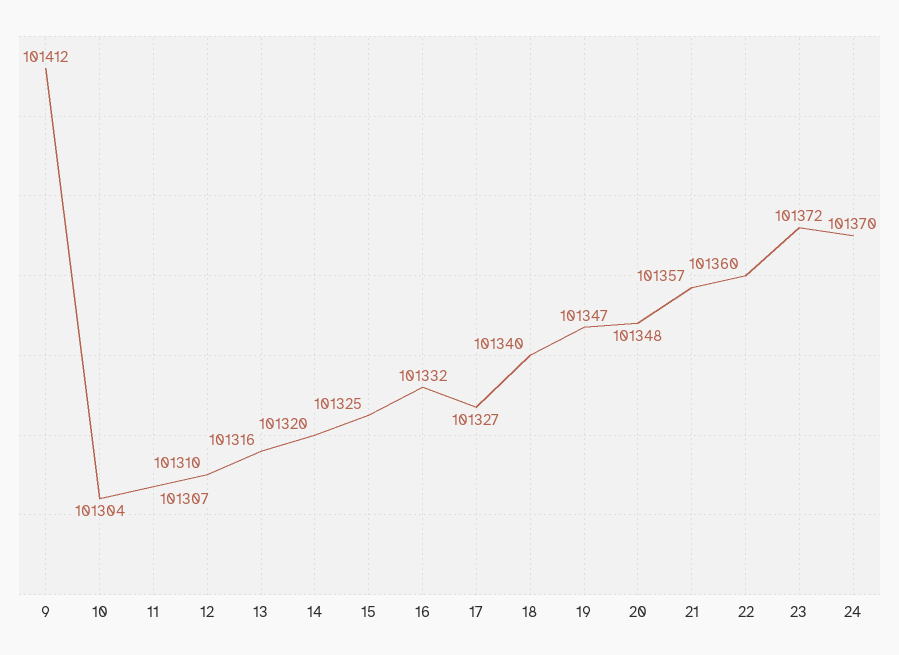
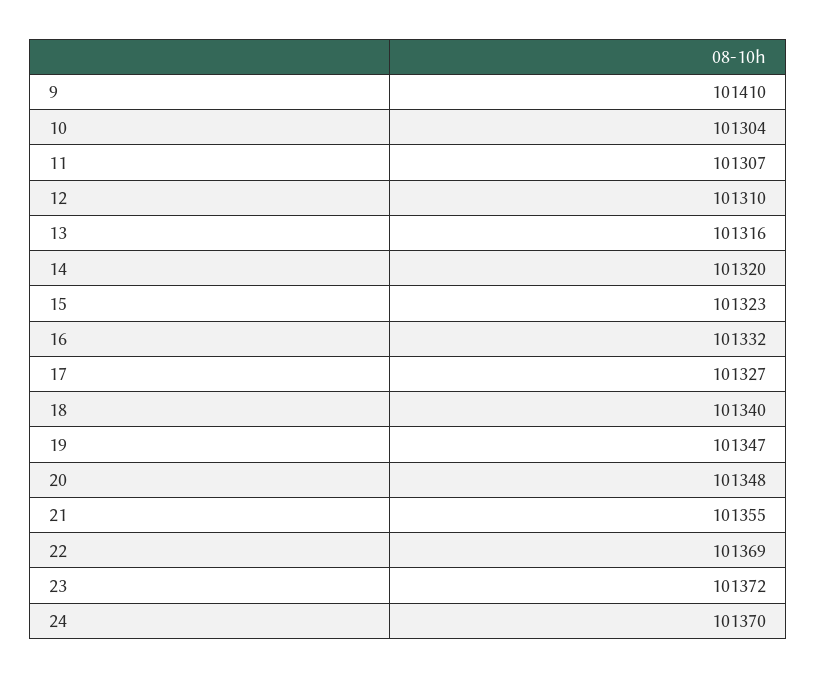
  {
-   "9": 101412,
+   "9": 101410,
    "10": 101304,
    "11": 101307,
    "12": 101310,
    "13": 101316,
    "14": 101320,
-   "15": 101325,
+   "15": 101323,
    "16": 101332,
    "17": 101327,
    "18": 101340,
    "19": 101347,
    "20": 101348,
-   "21": 101357,
+   "21": 101355,
-   "22": 101360,
+   "22": 101369,
    "23": 101372,
    "24": 101370
  }

